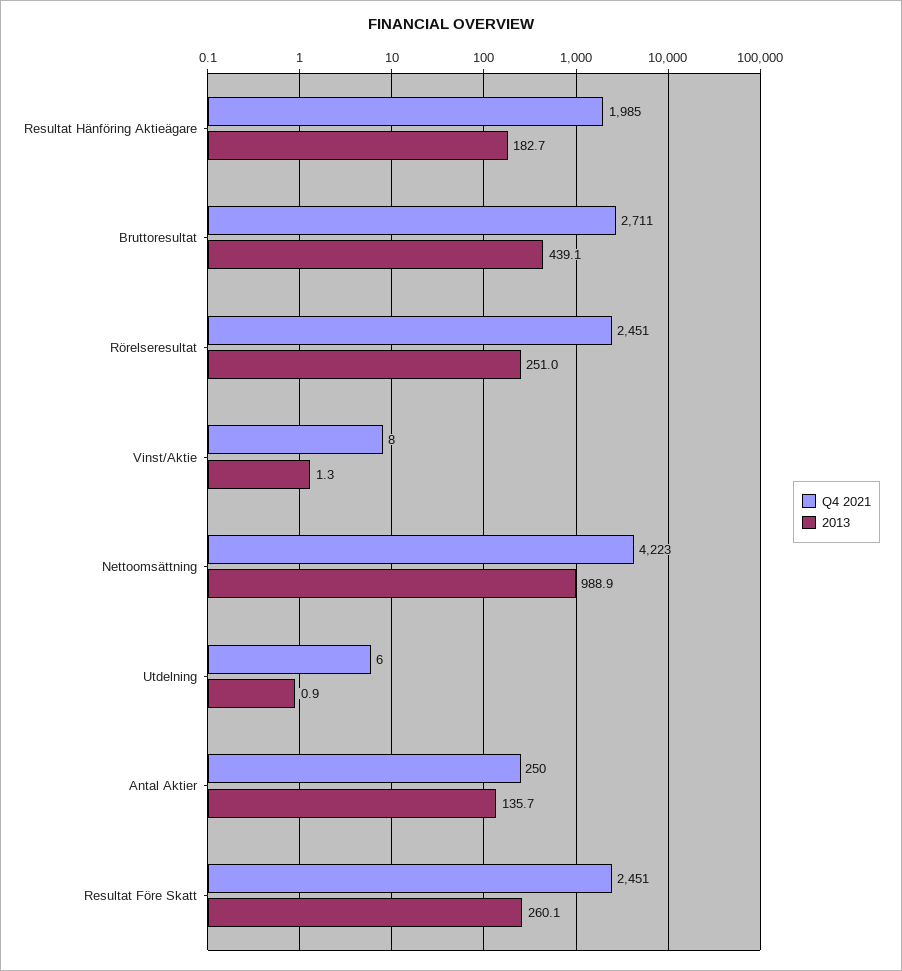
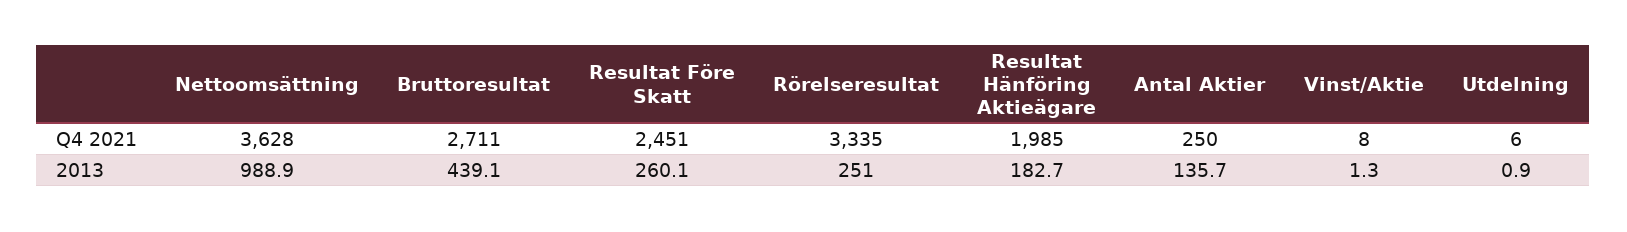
  {
    "Q4 2021": {
      "Resultat Hänföring Aktieägare": 1985,
      "Bruttoresultat": 2711,
-     "Rörelseresultat": 2451,
+     "Rörelseresultat": 3335,
      "Vinst/Aktie": 8,
-     "Nettoomsättning": 4223,
+     "Nettoomsättning": 3628,
      "Utdelning": 6,
      "Antal Aktier": 250,
      "Resultat Före Skatt": 2451
    },
    "2013": {
      "Resultat Hänföring Aktieägare": 182.7,
      "Bruttoresultat": 439.1,
      "Rörelseresultat": 251,
      "Vinst/Aktie": 1.3,
      "Nettoomsättning": 988.9,
      "Utdelning": 0.9,
      "Antal Aktier": 135.7,
      "Resultat Före Skatt": 260.1
    }
  }

